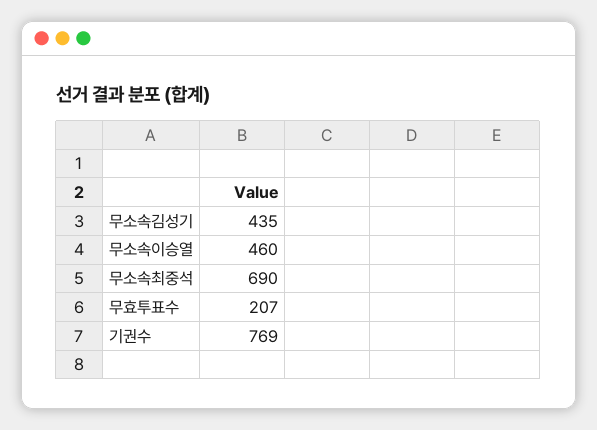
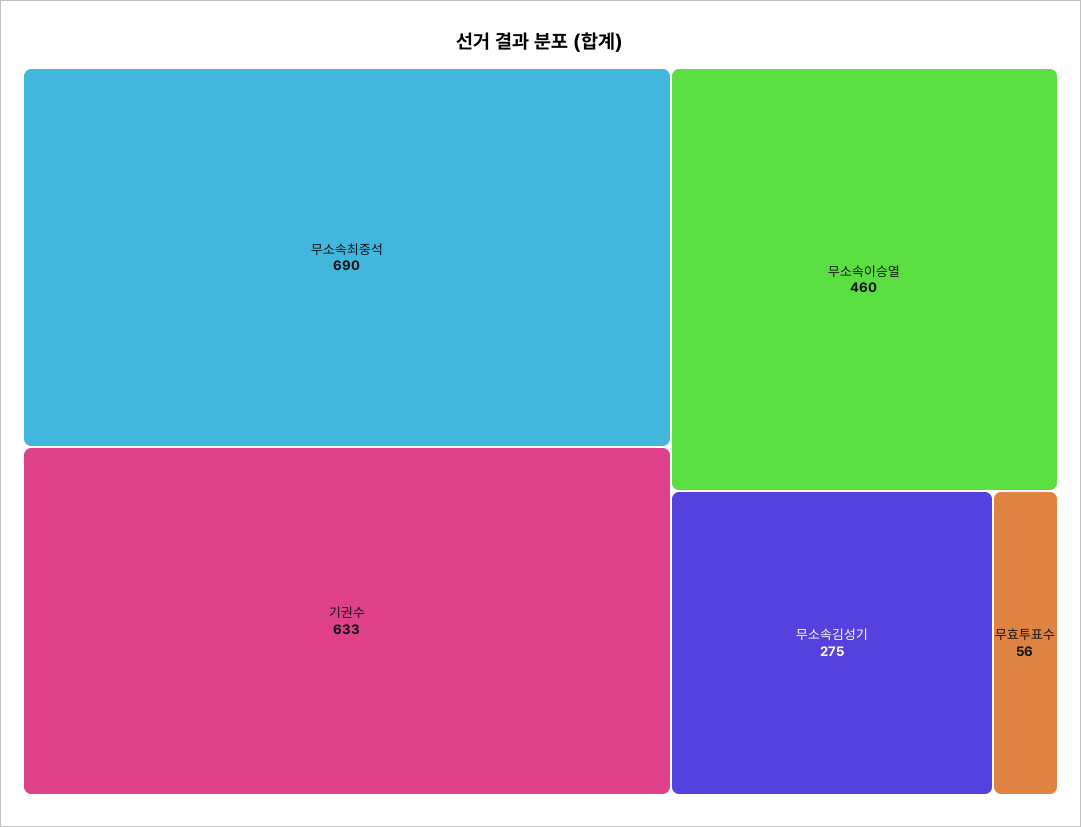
  {
-   "무소속김성기": 435,
+   "무소속김성기": 275,
    "무소속이승열": 460,
    "무소속최중석": 690,
-   "무효투표수": 207,
+   "무효투표수": 56,
-   "기권수": 769
+   "기권수": 633
  }

